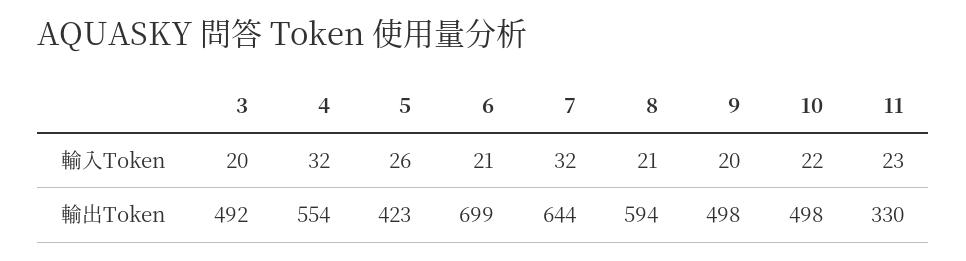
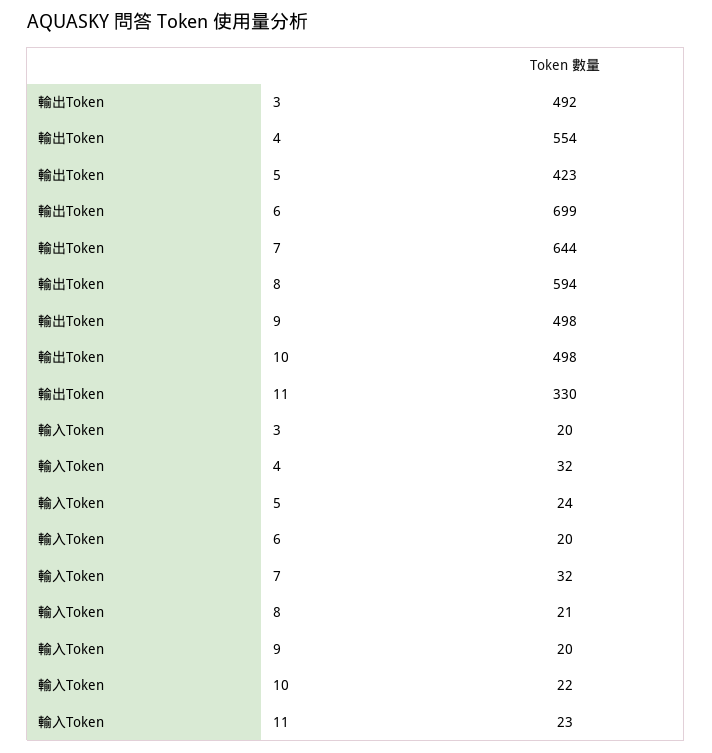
  {
    "3": {
      "輸入Token": 20,
      "輸出Token": 492
    },
    "4": {
      "輸入Token": 32,
      "輸出Token": 554
    },
    "5": {
-     "輸入Token": 26,
+     "輸入Token": 24,
      "輸出Token": 423
    },
    "6": {
-     "輸入Token": 21,
+     "輸入Token": 20,
      "輸出Token": 699
    },
    "7": {
      "輸入Token": 32,
      "輸出Token": 644
    },
    "8": {
      "輸入Token": 21,
      "輸出Token": 594
    },
    "9": {
      "輸入Token": 20,
      "輸出Token": 498
    },
    "10": {
      "輸入Token": 22,
      "輸出Token": 498
    },
    "11": {
      "輸入Token": 23,
      "輸出Token": 330
    }
  }

